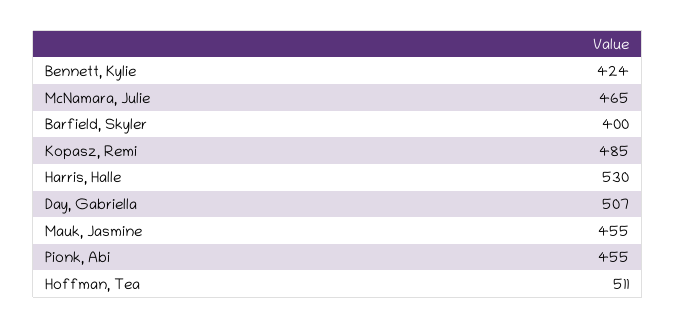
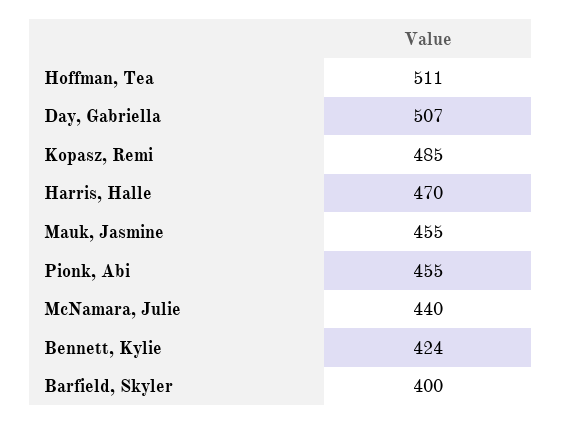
  {
    "Bennett, Kylie": 424,
-   "McNamara, Julie": 465,
+   "McNamara, Julie": 440,
    "Barfield, Skyler": 400,
    "Kopasz, Remi": 485,
-   "Harris, Halle": 530,
+   "Harris, Halle": 470,
    "Day, Gabriella": 507,
    "Mauk, Jasmine": 455,
    "Pionk, Abi": 455,
    "Hoffman, Tea": 511
  }

